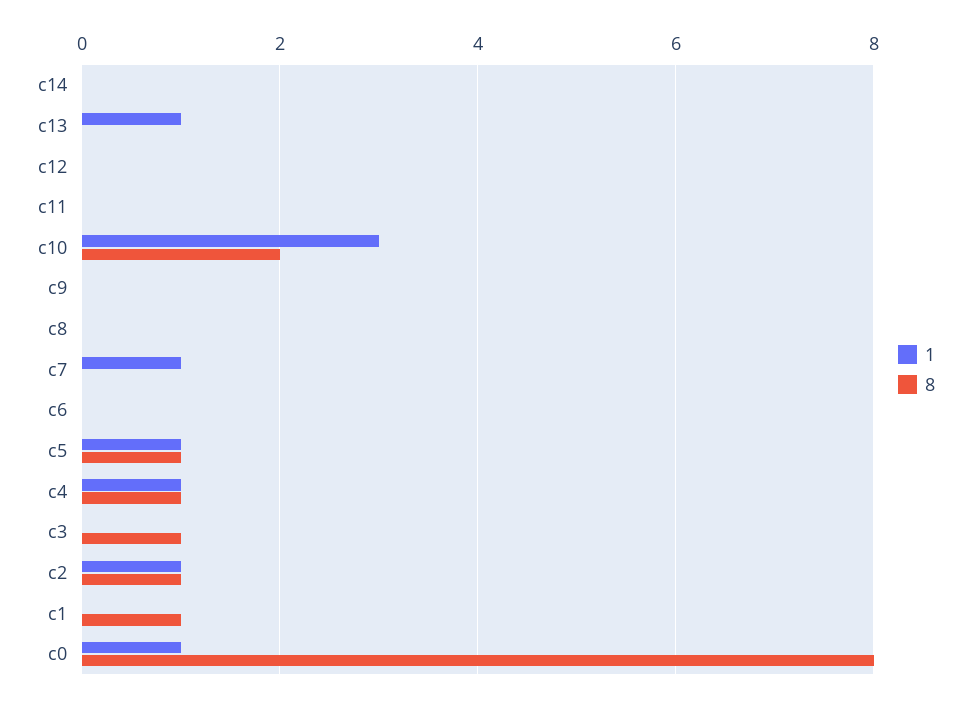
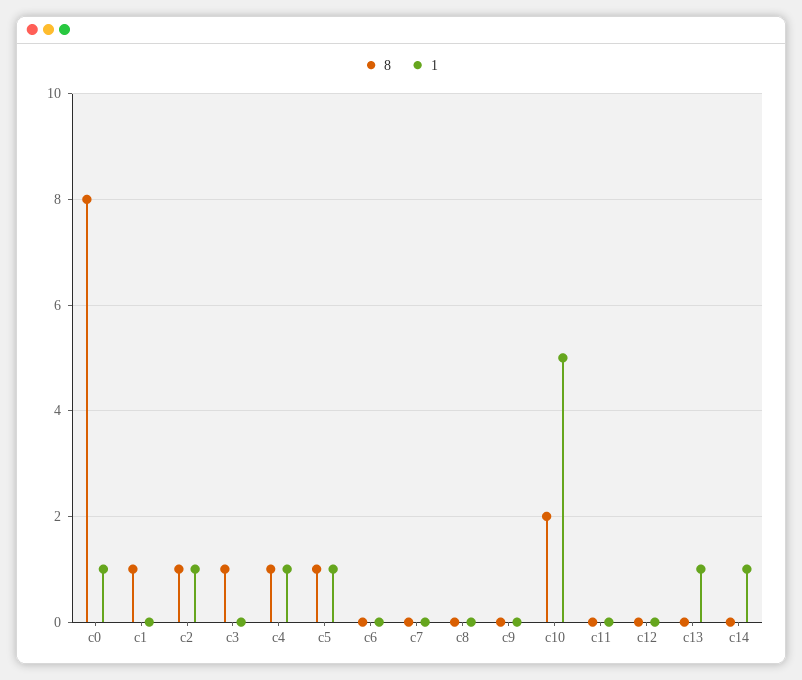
  {
    "1": {
-     "c14": 0,
+     "c14": 1,
      "c13": 1,
      "c12": 0,
      "c11": 0,
-     "c10": 3,
+     "c10": 5,
      "c9": 0,
      "c8": 0,
-     "c7": 1,
+     "c7": 0,
      "c6": 0,
      "c5": 1,
      "c4": 1,
      "c3": 0,
      "c2": 1,
      "c1": 0,
      "c0": 1
    },
    "8": {
      "c14": 0,
      "c13": 0,
      "c12": 0,
      "c11": 0,
      "c10": 2,
      "c9": 0,
      "c8": 0,
      "c7": 0,
      "c6": 0,
      "c5": 1,
      "c4": 1,
      "c3": 1,
      "c2": 1,
      "c1": 1,
      "c0": 8
    }
  }

